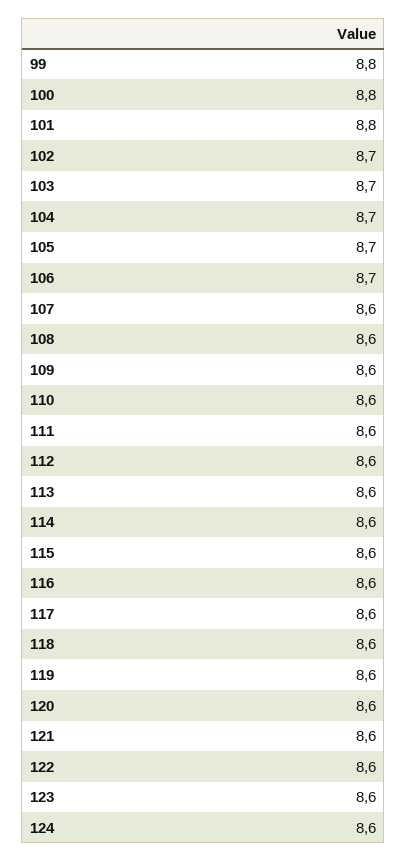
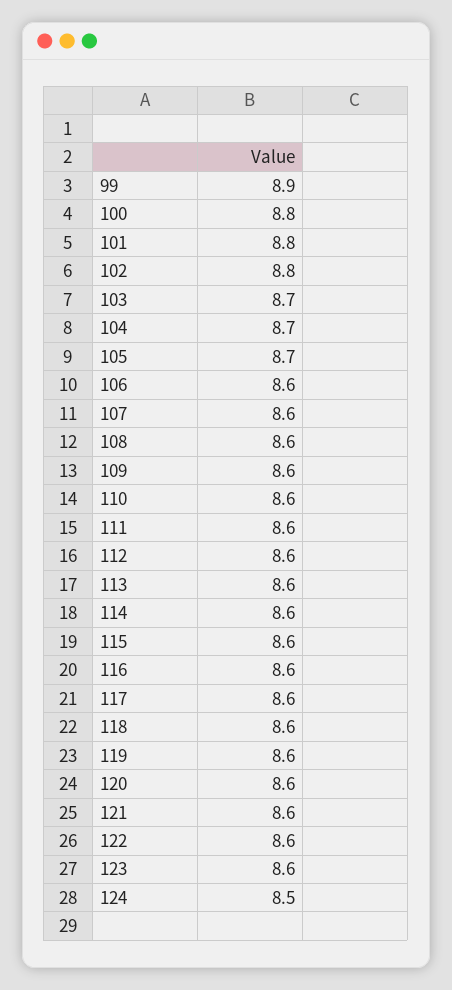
  {
-   "99": 8.8,
+   "99": 8.9,
    "100": 8.8,
    "101": 8.8,
-   "102": 8.7,
+   "102": 8.8,
    "103": 8.7,
    "104": 8.7,
    "105": 8.7,
-   "106": 8.7,
+   "106": 8.6,
    "107": 8.6,
    "108": 8.6,
    "109": 8.6,
    "110": 8.6,
    "111": 8.6,
    "112": 8.6,
    "113": 8.6,
    "114": 8.6,
    "115": 8.6,
    "116": 8.6,
    "117": 8.6,
    "118": 8.6,
    "119": 8.6,
    "120": 8.6,
    "121": 8.6,
    "122": 8.6,
    "123": 8.6,
-   "124": 8.6
+   "124": 8.5
  }

